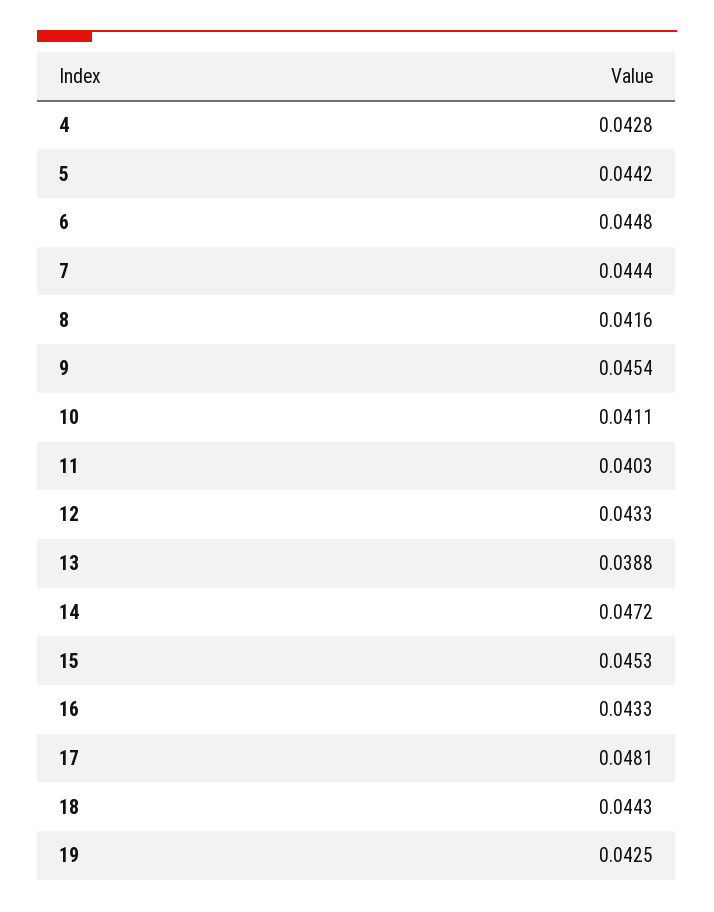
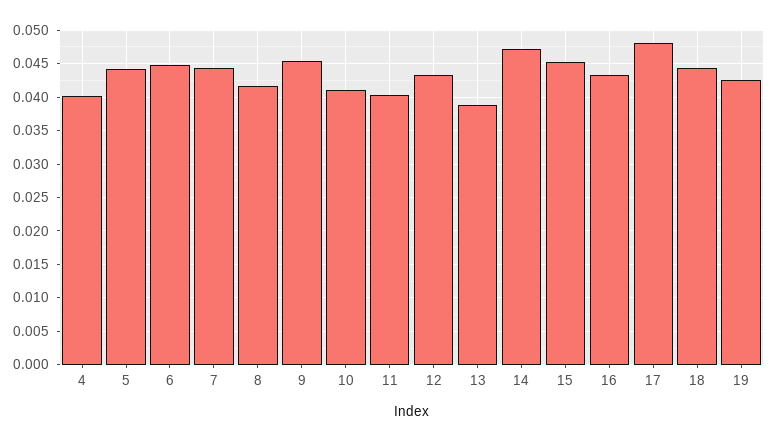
  {
-   "4": 0.0428,
+   "4": 0.04,
    "5": 0.0442,
    "6": 0.0448,
    "7": 0.0444,
    "8": 0.0416,
    "9": 0.0454,
    "10": 0.0411,
    "11": 0.0403,
    "12": 0.0433,
    "13": 0.0388,
    "14": 0.0472,
    "15": 0.0453,
    "16": 0.0433,
    "17": 0.0481,
    "18": 0.0443,
    "19": 0.0425
  }

